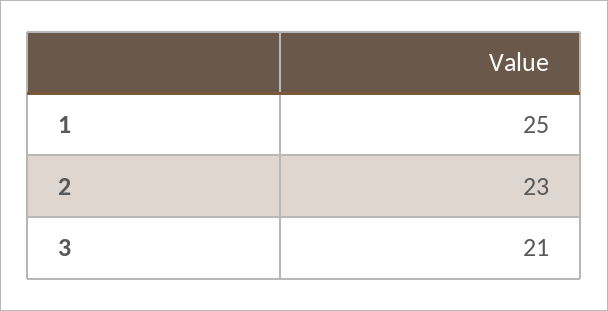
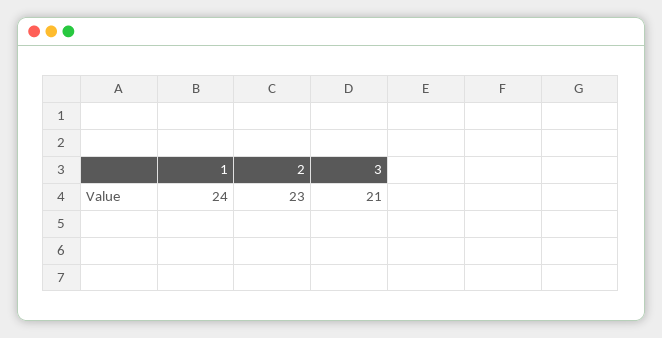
  {
-   "1": 25,
+   "1": 24,
    "2": 23,
    "3": 21
  }

